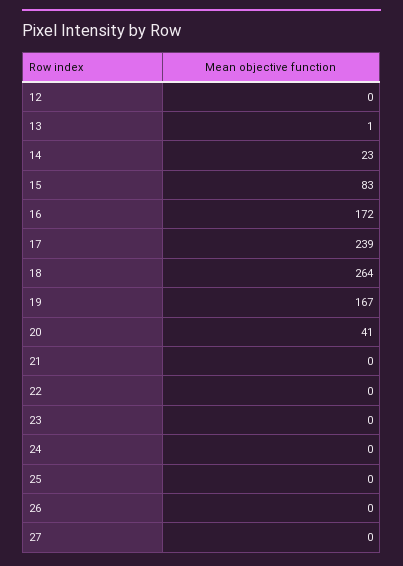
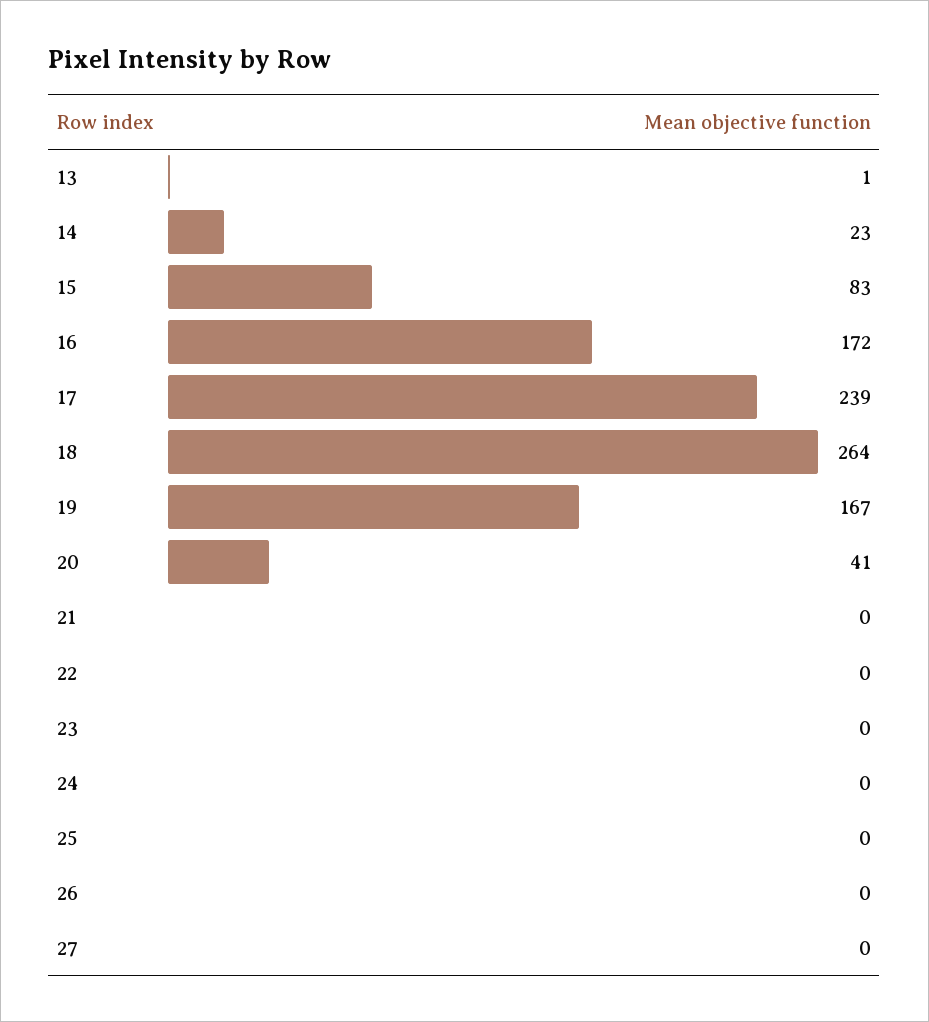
  {
-   "12": 0,
    "13": 1,
    "14": 23,
    "15": 83,
    "16": 172,
    "17": 239,
    "18": 264,
    "19": 167,
    "20": 41,
    "21": 0,
    "22": 0,
    "23": 0,
    "24": 0,
    "25": 0,
    "26": 0,
    "27": 0
  }

